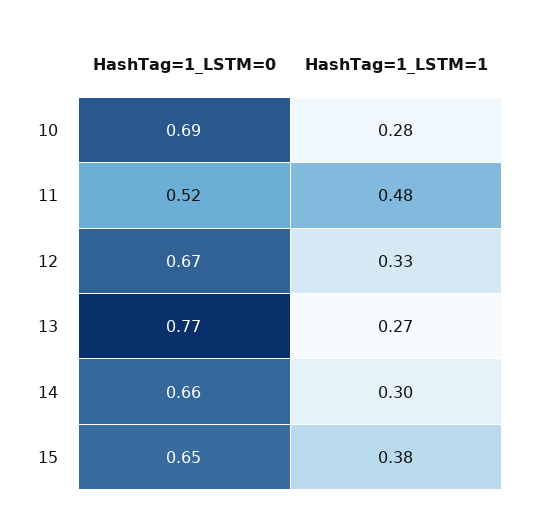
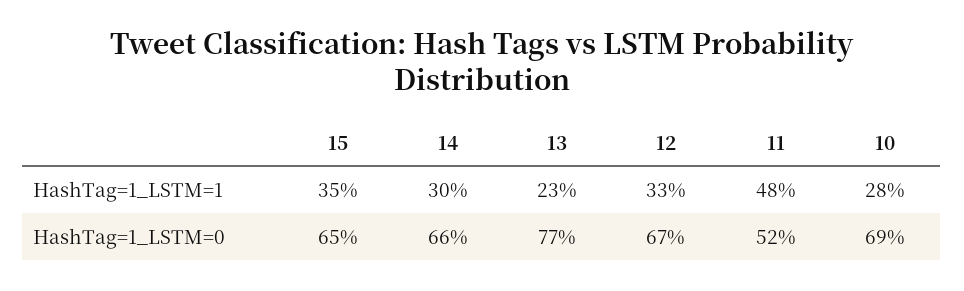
  {
    "HashTag=1_LSTM=0": {
      "10": 0.69,
      "11": 0.52,
      "12": 0.67,
      "13": 0.77,
      "14": 0.66,
      "15": 0.65
    },
    "HashTag=1_LSTM=1": {
      "10": 0.28,
      "11": 0.48,
      "12": 0.33,
-     "13": 0.27,
+     "13": 0.23,
      "14": 0.3,
-     "15": 0.38
+     "15": 0.35
    }
  }

